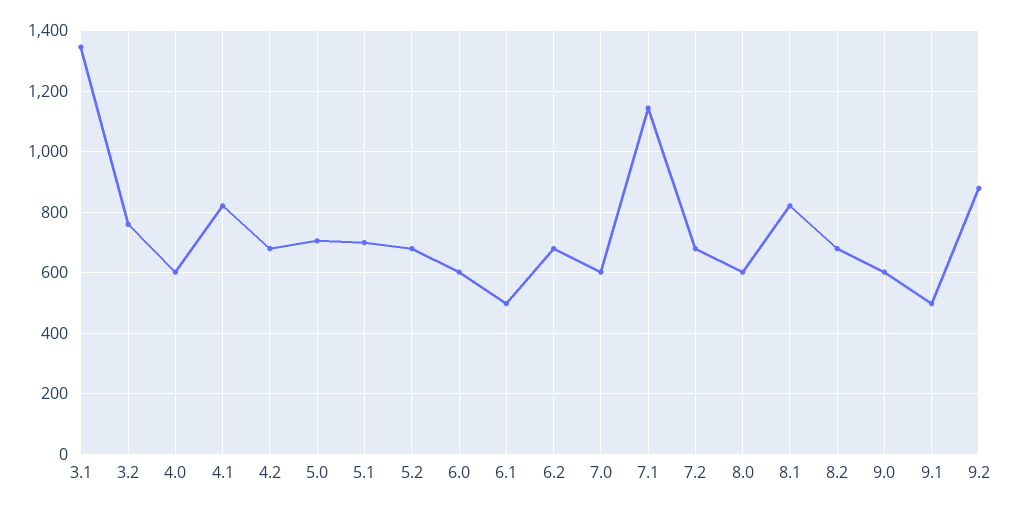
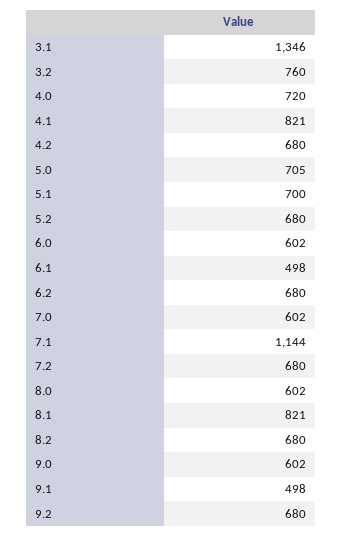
  {
    "3.1": 1346,
    "3.2": 760,
-   "4.0": 600,
+   "4.0": 720,
    "4.1": 821,
    "4.2": 680,
    "5.0": 705,
    "5.1": 700,
    "5.2": 680,
    "6.0": 602,
    "6.1": 498,
    "6.2": 680,
    "7.0": 602,
    "7.1": 1144,
    "7.2": 680,
    "8.0": 602,
    "8.1": 821,
    "8.2": 680,
    "9.0": 602,
    "9.1": 498,
-   "9.2": 880
+   "9.2": 680
  }

